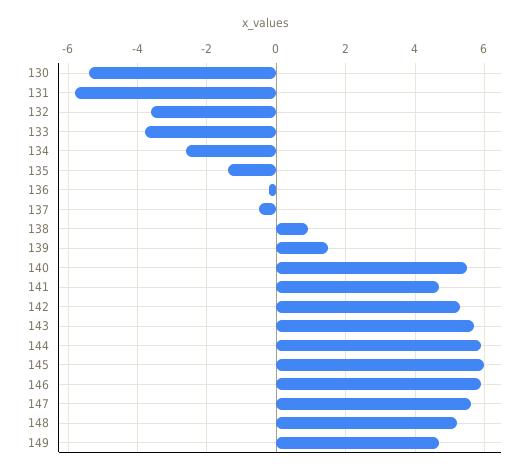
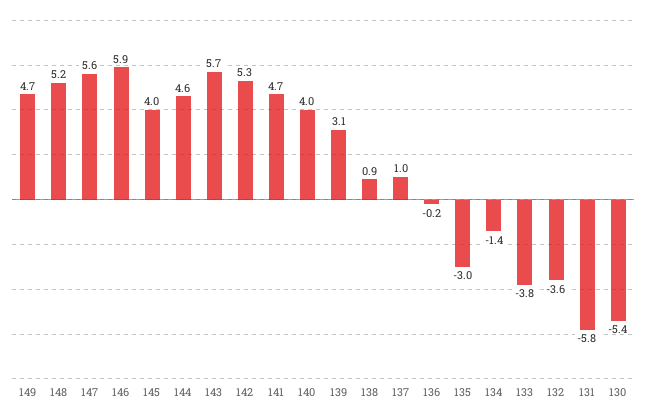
  {
    "130": -5.4,
    "131": -5.8,
    "132": -3.6,
    "133": -3.8,
-   "134": -2.5,
+   "134": -1.4,
-   "135": -1.5,
+   "135": -3,
    "136": -0.2,
-   "137": -0.5,
+   "137": 1,
    "138": 0.9,
-   "139": 1.5,
+   "139": 3.1,
-   "140": 5.5,
+   "140": 4,
    "141": 4.7,
    "142": 5.3,
    "143": 5.7,
-   "144": 6,
+   "144": 4.6,
-   "145": 6,
+   "145": 4,
    "146": 5.9,
    "147": 5.6,
    "148": 5.2,
    "149": 4.7
  }

